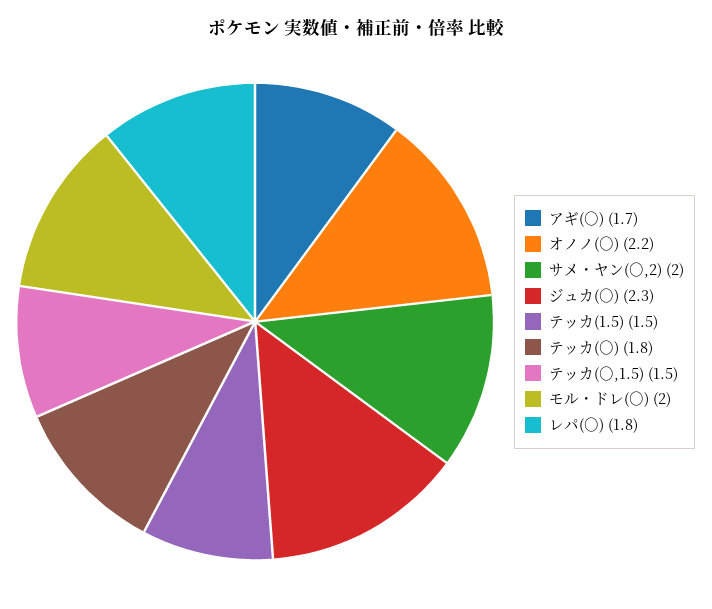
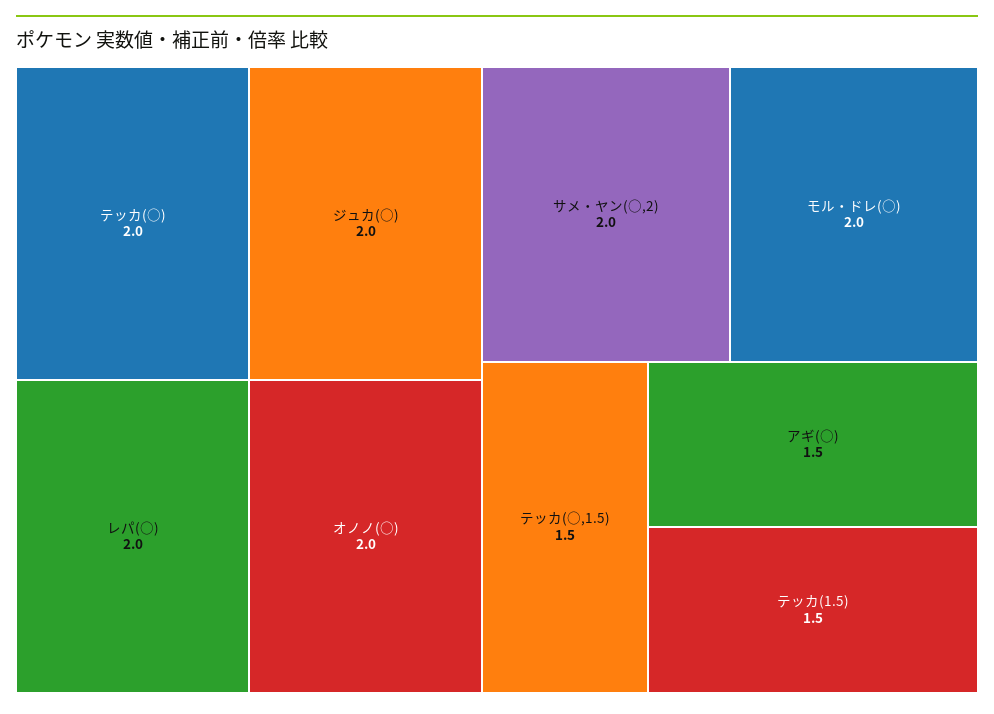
  {
-   "アギ(○)": 1.7,
+   "アギ(○)": 1.5,
-   "オノノ(○)": 2.2,
+   "オノノ(○)": 2,
    "サメ・ヤン(○,2)": 2,
-   "ジュカ(○)": 2.3,
+   "ジュカ(○)": 2,
    "テッカ(1.5)": 1.5,
-   "テッカ(○)": 1.8,
+   "テッカ(○)": 2,
    "テッカ(○,1.5)": 1.5,
    "モル・ドレ(○)": 2,
-   "レパ(○)": 1.8
+   "レパ(○)": 2
  }

